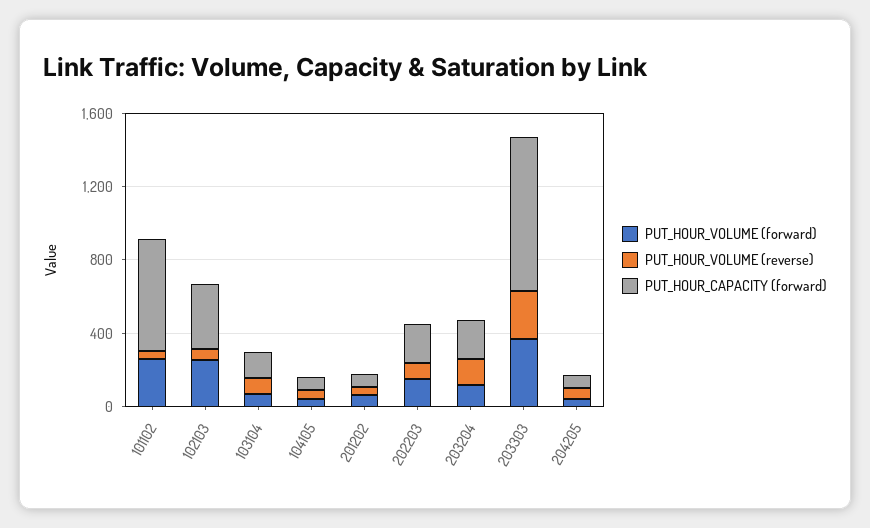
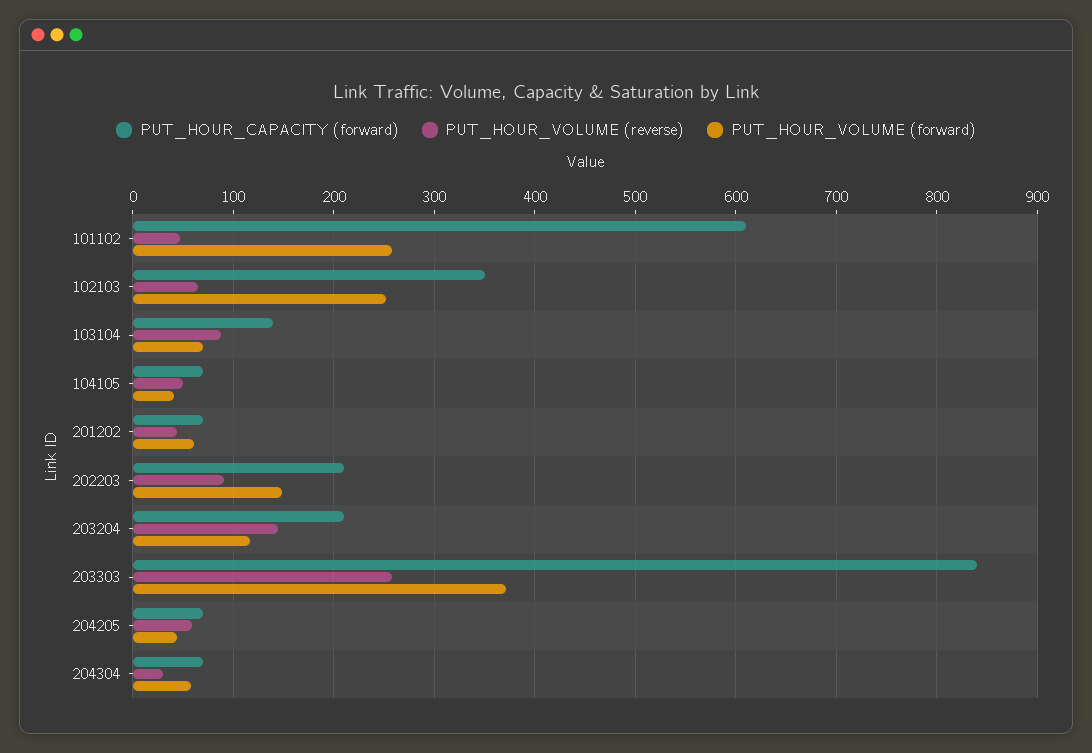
  {
    "PUT_HOUR_VOLUME (forward)": {
      "101102": 260,
      "102103": 250,
      "103104": 70,
      "104105": 40,
      "201202": 60,
      "202203": 150,
      "203204": 120,
      "203303": 370,
-     "204205": 40
+     "204205": 40,
+     "204304": 60
    },
    "PUT_HOUR_VOLUME (reverse)": {
      "101102": 50,
      "102103": 60,
      "103104": 90,
      "104105": 50,
      "201202": 40,
      "202203": 90,
      "203204": 140,
      "203303": 260,
-     "204205": 60
+     "204205": 60,
+     "204304": 30
    },
    "PUT_HOUR_CAPACITY (forward)": {
      "101102": 610,
      "102103": 350,
      "103104": 140,
      "104105": 70,
      "201202": 70,
      "202203": 210,
      "203204": 210,
      "203303": 840,
-     "204205": 70
+     "204205": 70,
+     "204304": 70
    }
  }

